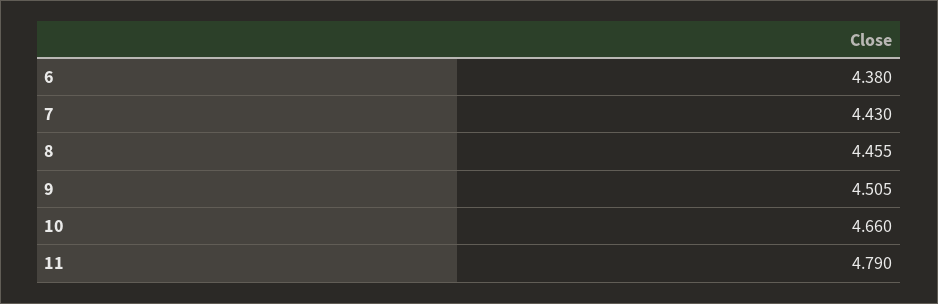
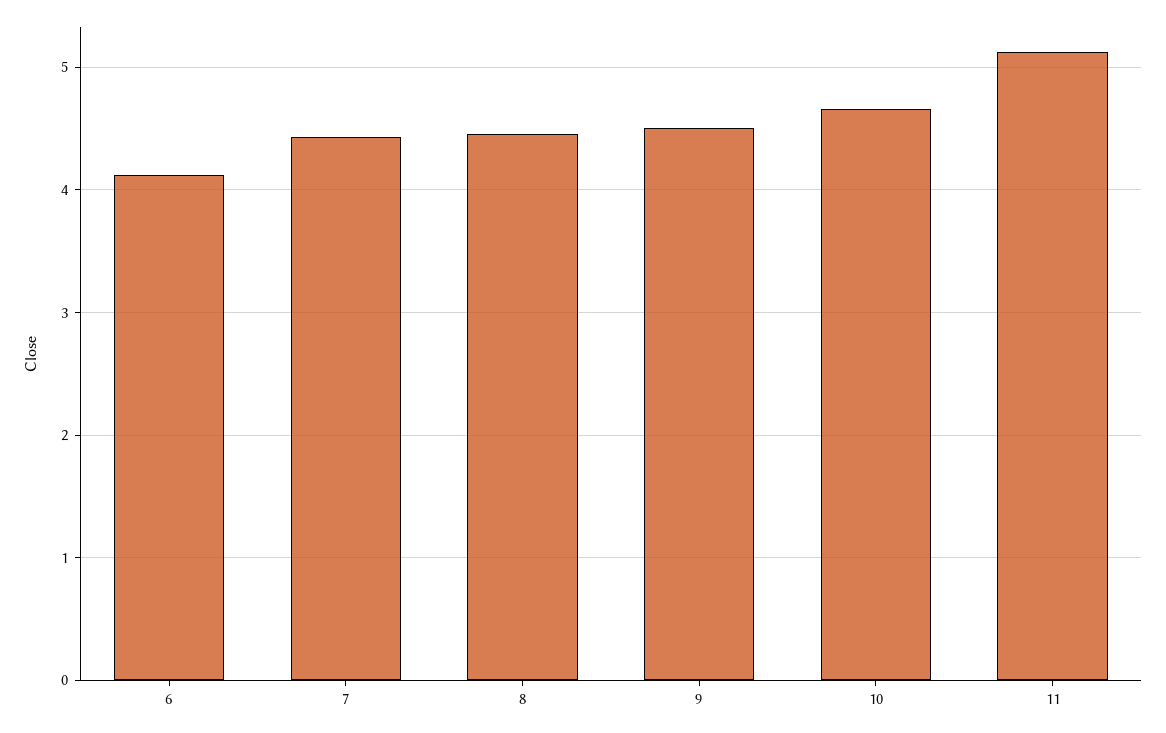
  {
-   "6": 4.38,
+   "6": 4.1,
    "7": 4.43,
    "8": 4.455,
    "9": 4.505,
    "10": 4.66,
-   "11": 4.79
+   "11": 5.1
  }

